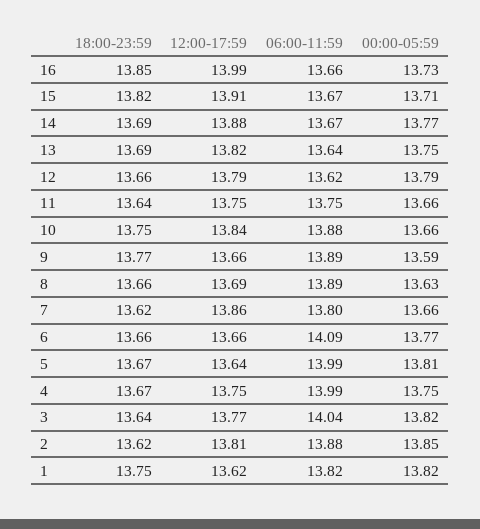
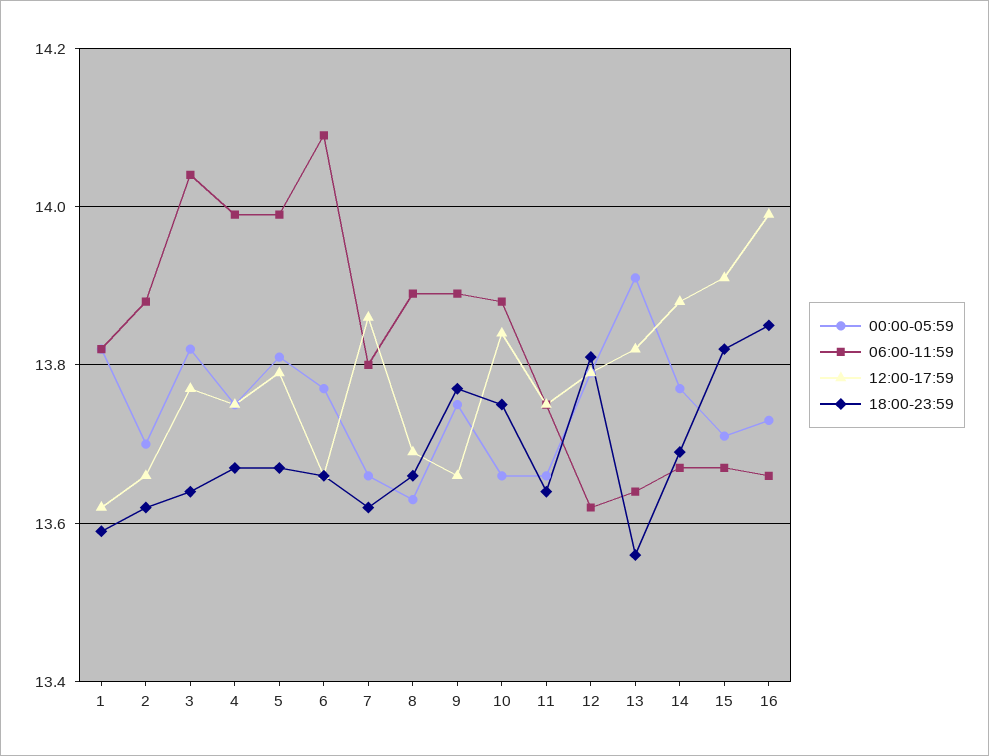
  {
    "18:00-23:59": {
      "16": 13.85,
      "15": 13.82,
      "14": 13.69,
-     "13": 13.69,
+     "13": 13.55,
-     "12": 13.66,
+     "12": 13.8,
      "11": 13.64,
      "10": 13.75,
      "9": 13.77,
      "8": 13.66,
      "7": 13.62,
      "6": 13.66,
      "5": 13.67,
      "4": 13.67,
      "3": 13.64,
      "2": 13.62,
-     "1": 13.75
+     "1": 13.6
    },
    "12:00-17:59": {
      "16": 13.99,
      "15": 13.91,
      "14": 13.88,
      "13": 13.82,
      "12": 13.79,
      "11": 13.75,
      "10": 13.84,
      "9": 13.66,
      "8": 13.69,
      "7": 13.86,
      "6": 13.66,
-     "5": 13.64,
+     "5": 13.8,
      "4": 13.75,
      "3": 13.77,
-     "2": 13.81,
+     "2": 13.65,
      "1": 13.62
    },
    "06:00-11:59": {
      "16": 13.66,
      "15": 13.67,
      "14": 13.67,
      "13": 13.64,
      "12": 13.62,
      "11": 13.75,
      "10": 13.88,
      "9": 13.89,
      "8": 13.89,
      "7": 13.8,
      "6": 14.09,
      "5": 13.99,
      "4": 13.99,
      "3": 14.04,
      "2": 13.88,
      "1": 13.82
    },
    "00:00-05:59": {
      "16": 13.73,
      "15": 13.71,
      "14": 13.77,
-     "13": 13.75,
+     "13": 13.9,
      "12": 13.79,
      "11": 13.66,
      "10": 13.66,
-     "9": 13.59,
+     "9": 13.75,
      "8": 13.63,
      "7": 13.66,
      "6": 13.77,
      "5": 13.81,
      "4": 13.75,
      "3": 13.82,
-     "2": 13.85,
+     "2": 13.7,
      "1": 13.82
    }
  }

